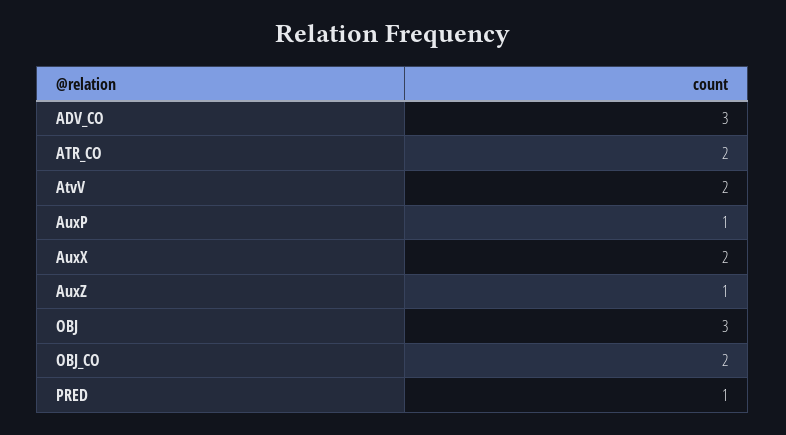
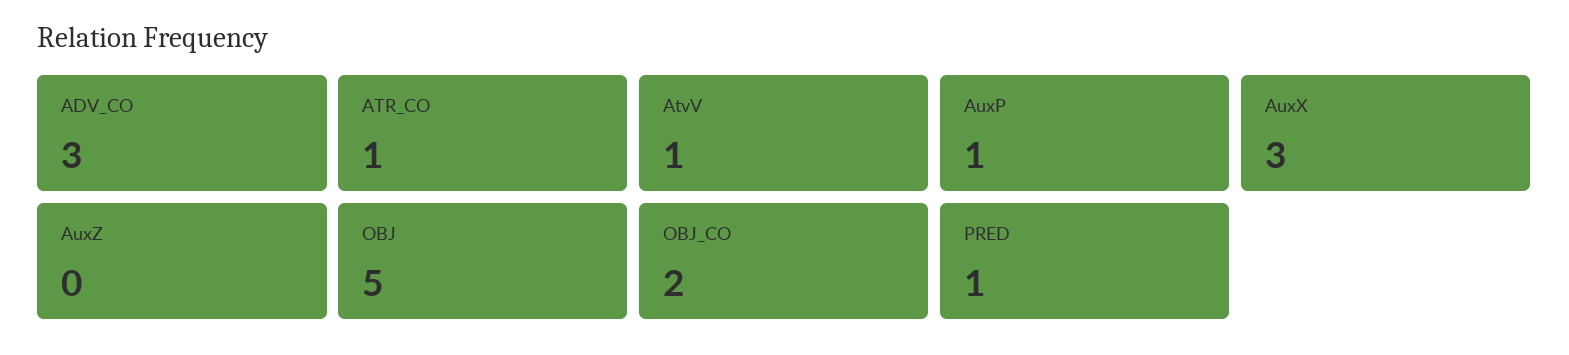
  {
    "ADV_CO": 3,
-   "ATR_CO": 2,
+   "ATR_CO": 1,
-   "AtvV": 2,
+   "AtvV": 1,
    "AuxP": 1,
-   "AuxX": 2,
+   "AuxX": 3,
-   "AuxZ": 1,
+   "AuxZ": 0,
-   "OBJ": 3,
+   "OBJ": 5,
    "OBJ_CO": 2,
    "PRED": 1
  }

